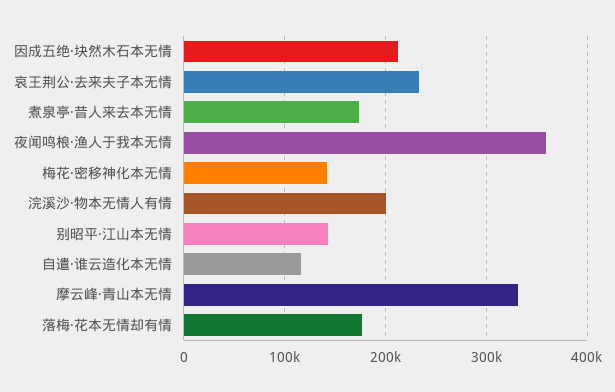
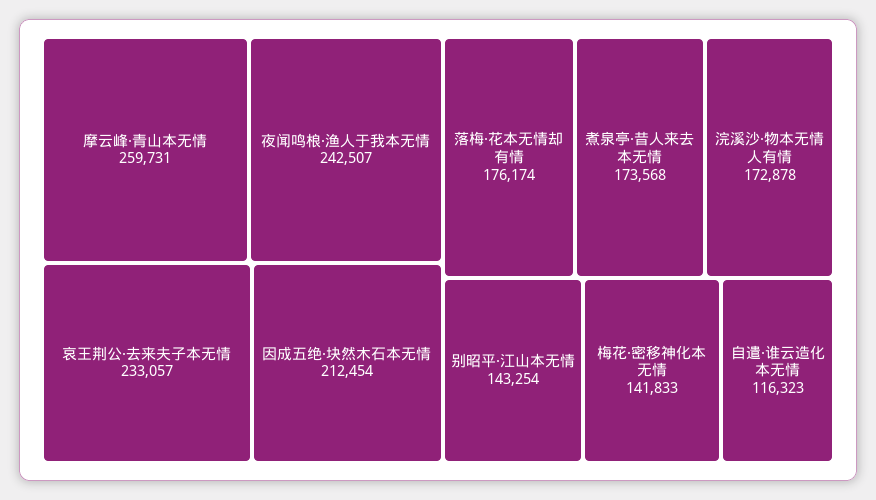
  {
    "因成五绝·块然木石本无情": 212454,
    "哀王荆公·去来夫子本无情": 233057,
    "煮泉亭·昔人来去本无情": 173568,
-   "夜闻鸣桹·渔人于我本无情": 360000,
+   "夜闻鸣桹·渔人于我本无情": 242507,
    "梅花·密移神化本无情": 141833,
-   "浣溪沙·物本无情人有情": 200000,
+   "浣溪沙·物本无情人有情": 172878,
    "别昭平·江山本无情": 143254,
    "自遣·谁云造化本无情": 116323,
-   "摩云峰·青山本无情": 330000,
+   "摩云峰·青山本无情": 259731,
    "落梅·花本无情却有情": 176174
  }

